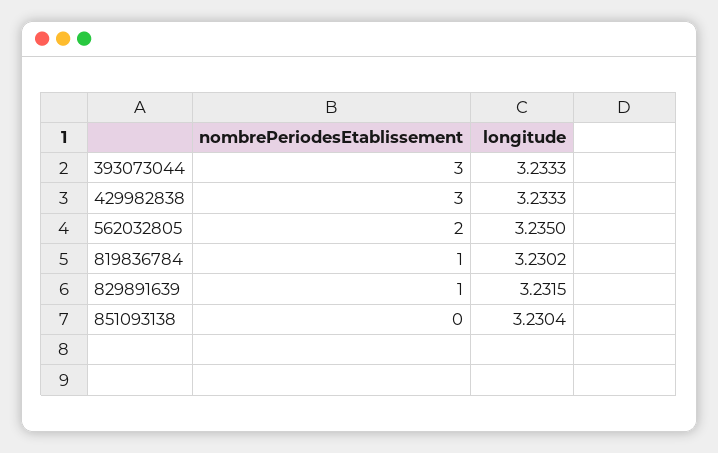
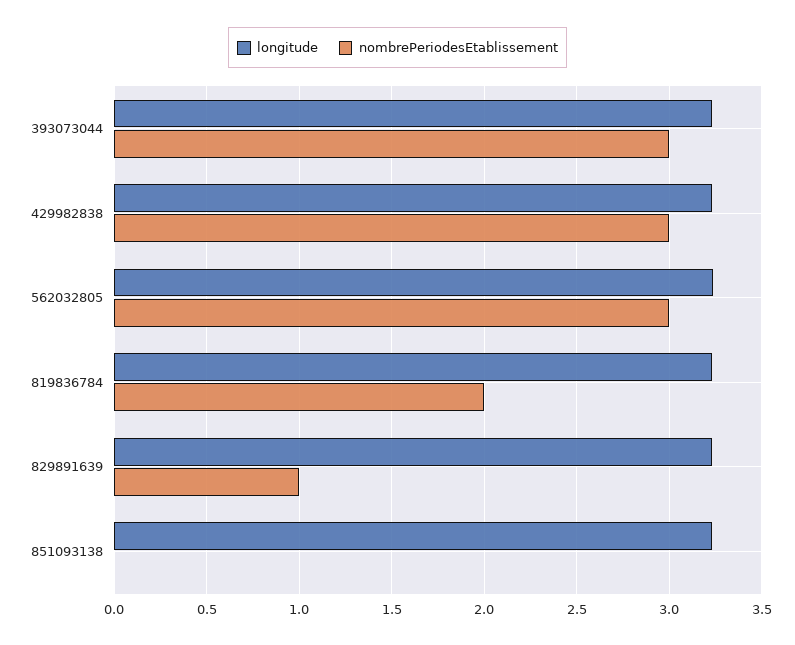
  {
    "nombrePeriodesEtablissement": {
      "393073044": 3,
      "429982838": 3,
-     "562032805": 2,
+     "562032805": 3,
-     "819836784": 1,
+     "819836784": 2,
      "829891639": 1,
      "851093138": 0
    },
    "longitude": {
      "393073044": 3.2333,
      "429982838": 3.2333,
      "562032805": 3.235,
      "819836784": 3.2302,
      "829891639": 3.2315,
      "851093138": 3.2304
    }
  }

